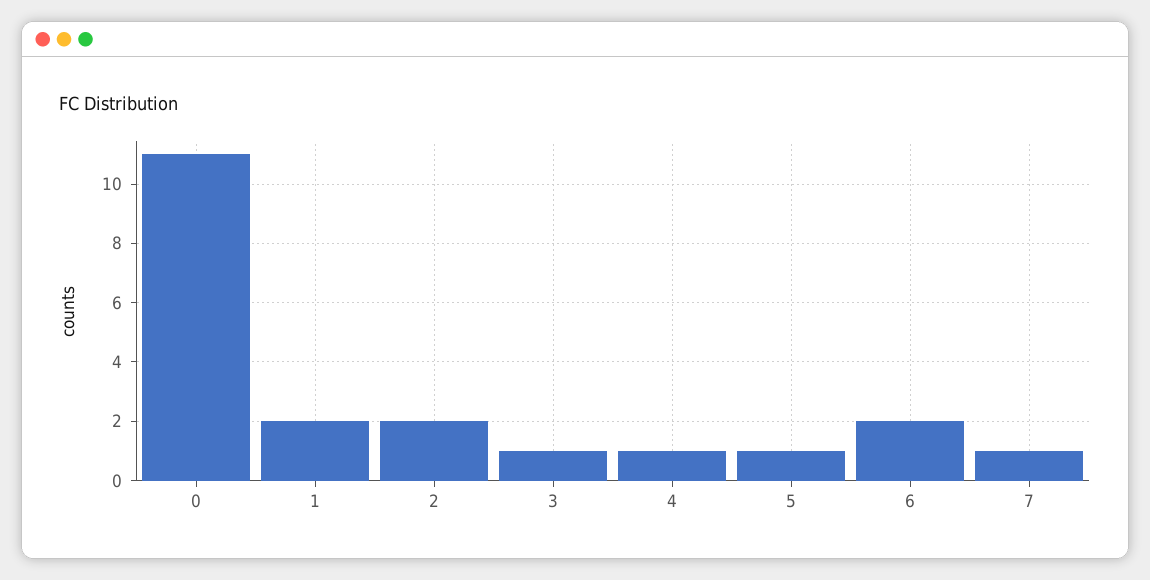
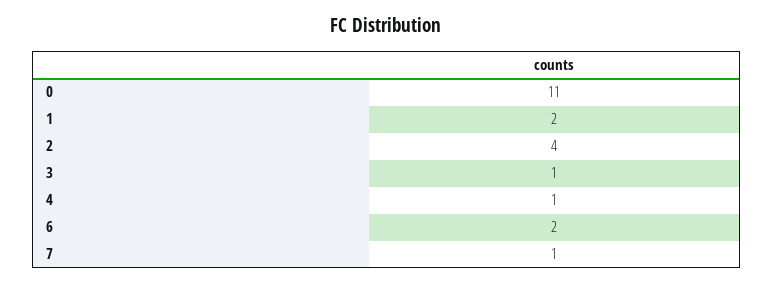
  {
    "0": 11,
    "1": 2,
-   "2": 2,
+   "2": 4,
    "3": 1,
    "4": 1,
-   "5": 1,
    "6": 2,
    "7": 1
  }

